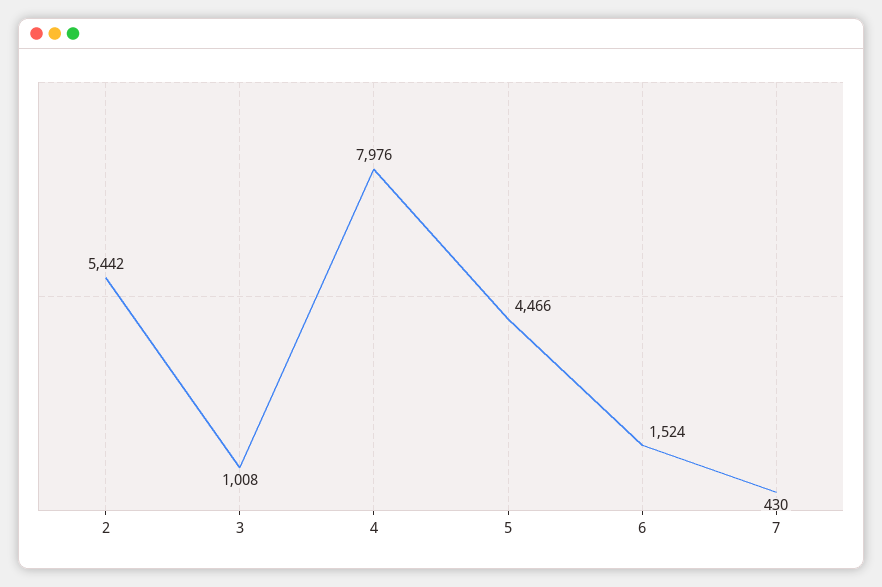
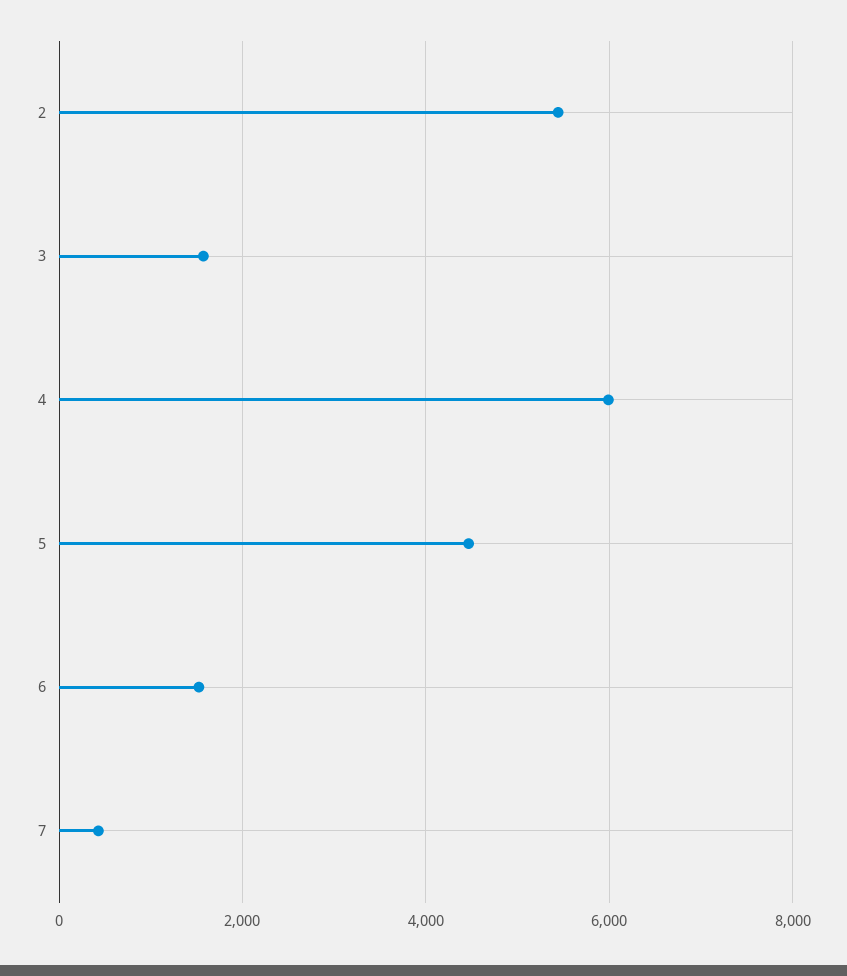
  {
    "2": 5442,
-   "3": 1008,
+   "3": 1600,
-   "4": 7976,
+   "4": 6000,
    "5": 4466,
    "6": 1524,
    "7": 430
  }

